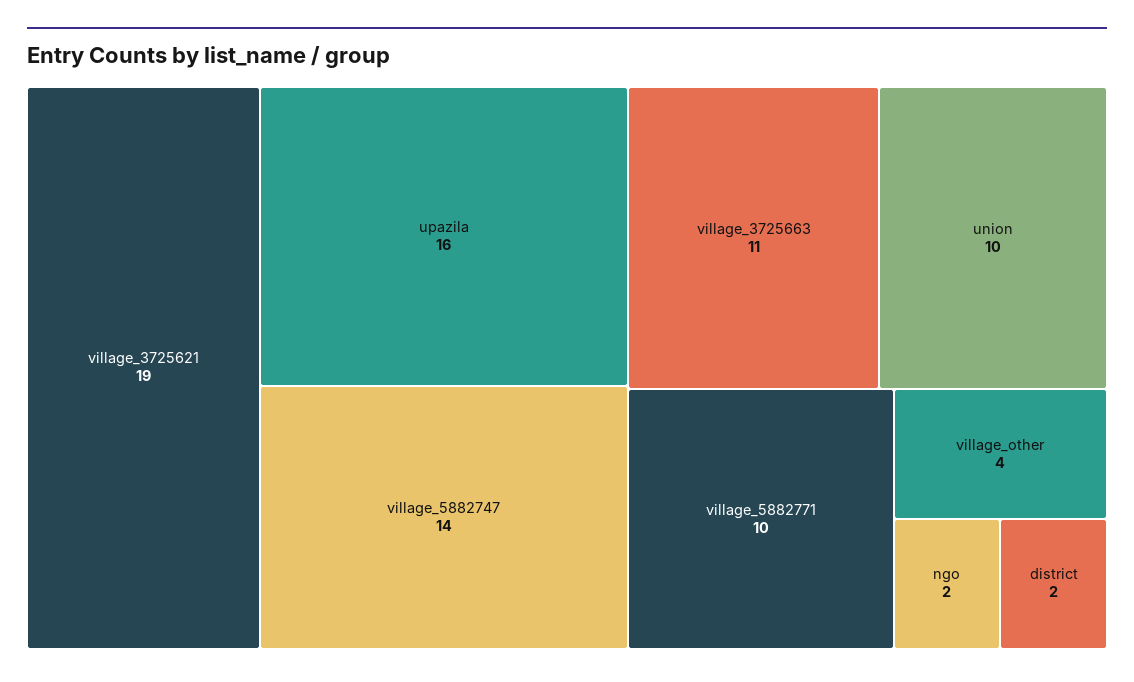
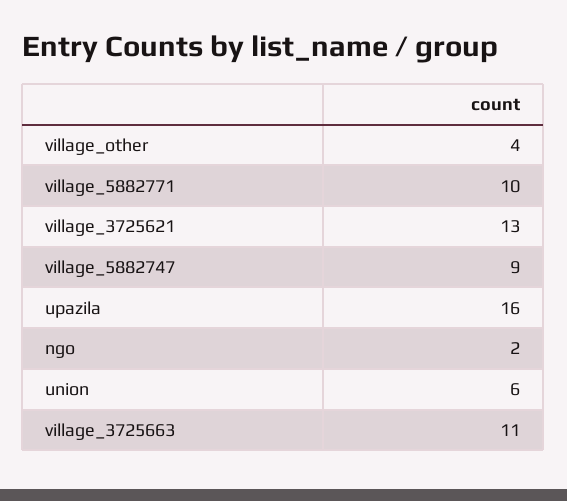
  {
-   "village_3725621": 19,
+   "village_3725621": 13,
    "upazila": 16,
-   "village_5882747": 14,
+   "village_5882747": 9,
    "village_3725663": 11,
-   "union": 10,
+   "union": 6,
    "village_5882771": 10,
    "village_other": 4,
-   "ngo": 2,
+   "ngo": 2
-   "district": 2
  }

